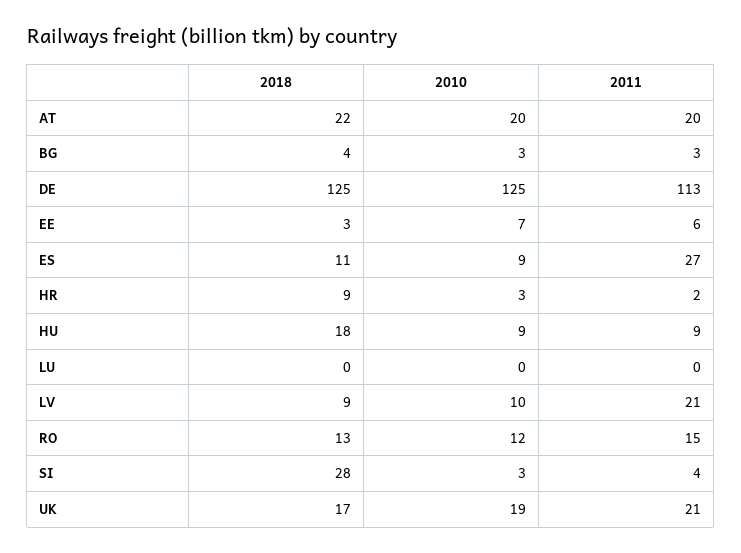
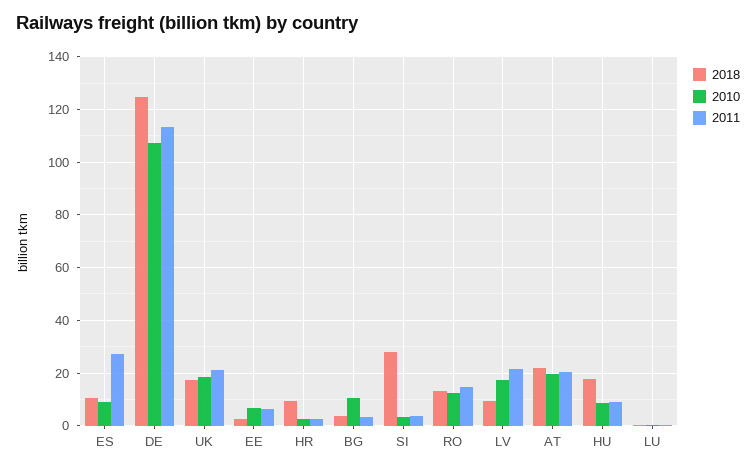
  {
    "2018": {
      "AT": 22,
      "BG": 4,
      "DE": 125,
      "EE": 3,
      "ES": 11,
      "HR": 9,
      "HU": 18,
      "LU": 0,
      "LV": 9,
      "RO": 13,
      "SI": 28,
      "UK": 17
    },
    "2010": {
      "AT": 20,
-     "BG": 3,
+     "BG": 10,
-     "DE": 125,
+     "DE": 107.5,
      "EE": 7,
      "ES": 9,
      "HR": 3,
      "HU": 9,
      "LU": 0,
-     "LV": 10,
+     "LV": 17.5,
      "RO": 12,
      "SI": 3,
      "UK": 19
    },
    "2011": {
      "AT": 20,
      "BG": 3,
      "DE": 113,
      "EE": 6,
      "ES": 27,
      "HR": 2,
      "HU": 9,
      "LU": 0,
      "LV": 21,
      "RO": 15,
      "SI": 4,
      "UK": 21
    }
  }

